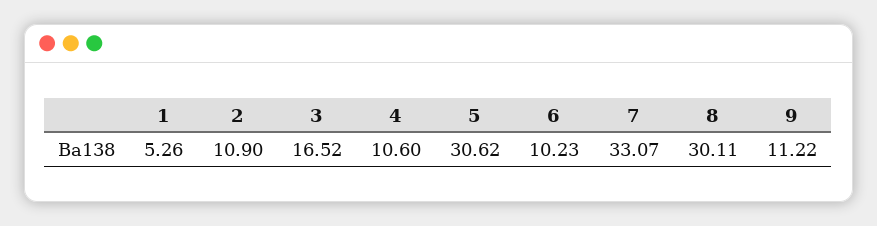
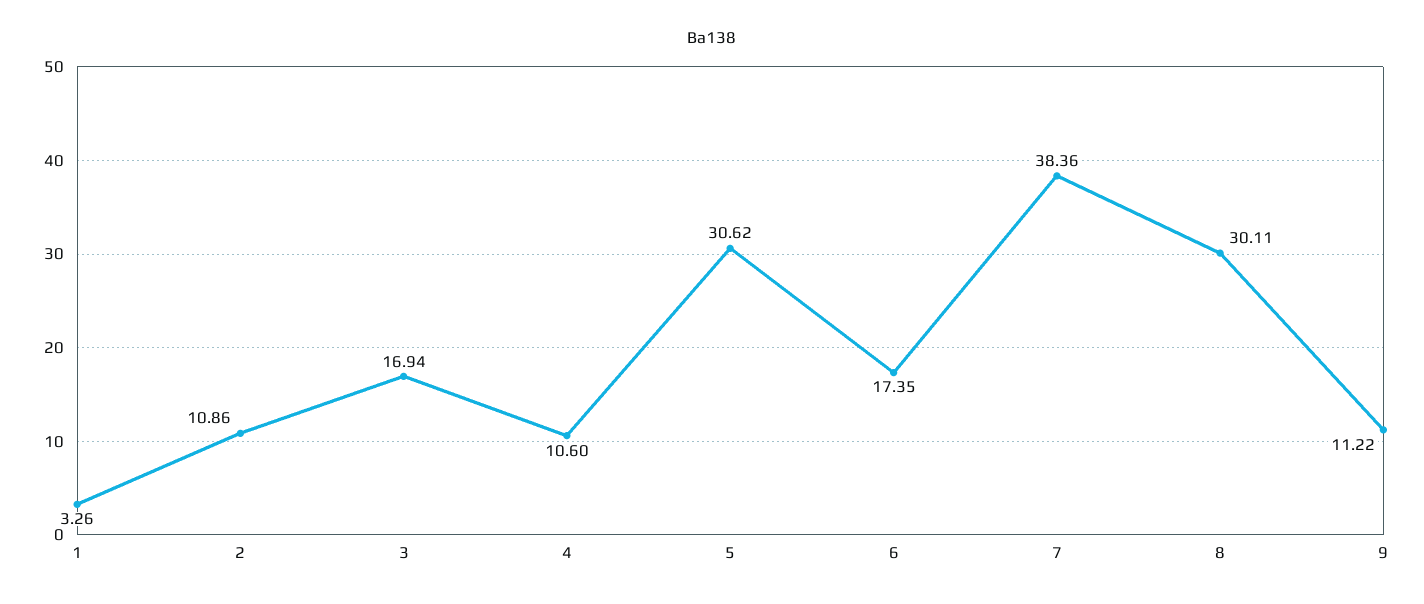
  {
-   "1": 5.26,
+   "1": 3.26,
-   "2": 10.9,
+   "2": 10.86,
-   "3": 16.52,
+   "3": 16.94,
    "4": 10.6,
    "5": 30.62,
-   "6": 10.23,
+   "6": 17.35,
-   "7": 33.07,
+   "7": 38.36,
    "8": 30.11,
    "9": 11.22
  }

